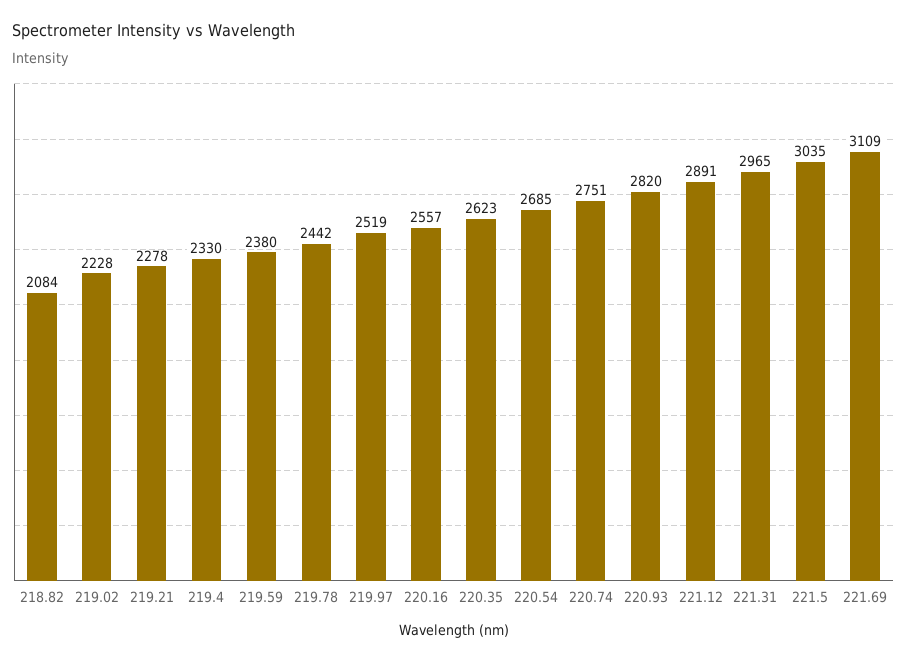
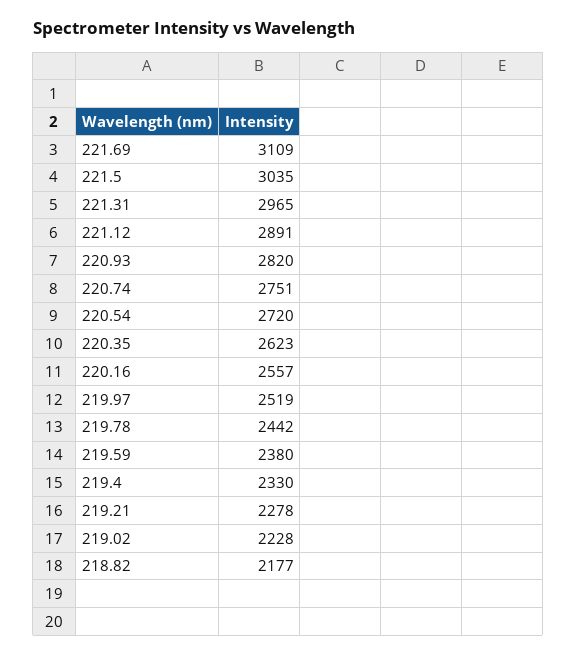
  {
-   "218.82": 2084,
+   "218.82": 2177,
    "219.02": 2228,
    "219.21": 2278,
    "219.4": 2330,
    "219.59": 2380,
    "219.78": 2442,
    "219.97": 2519,
    "220.16": 2557,
    "220.35": 2623,
-   "220.54": 2685,
+   "220.54": 2720,
    "220.74": 2751,
    "220.93": 2820,
    "221.12": 2891,
    "221.31": 2965,
    "221.5": 3035,
    "221.69": 3109
  }

